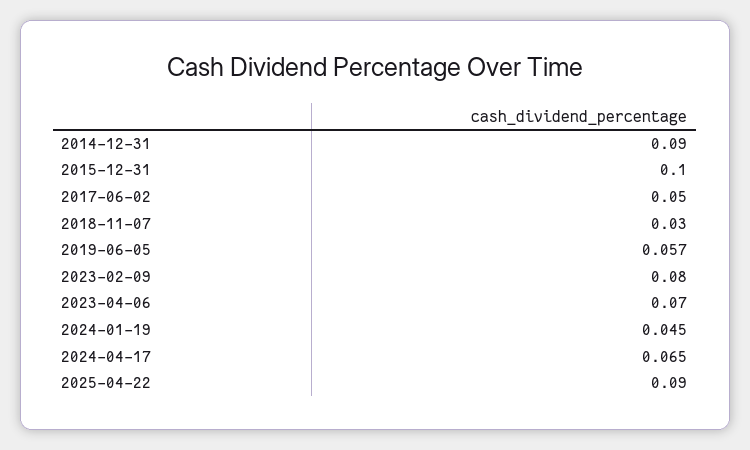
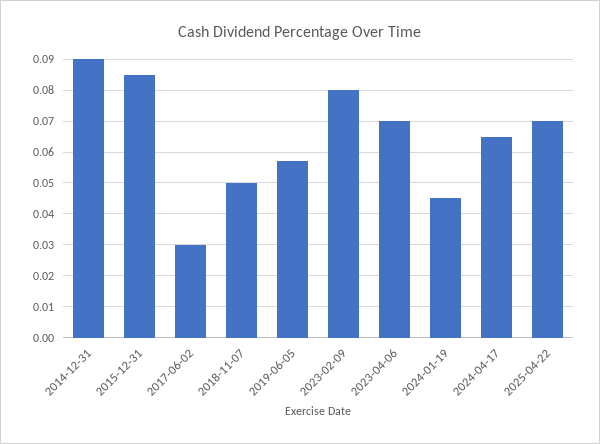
  {
    "2014-12-31": 0.09,
-   "2015-12-31": 0.1,
+   "2015-12-31": 0.085,
-   "2017-06-02": 0.05,
+   "2017-06-02": 0.03,
-   "2018-11-07": 0.03,
+   "2018-11-07": 0.05,
    "2019-06-05": 0.057,
    "2023-02-09": 0.08,
    "2023-04-06": 0.07,
    "2024-01-19": 0.045,
    "2024-04-17": 0.065,
-   "2025-04-22": 0.09
+   "2025-04-22": 0.07
  }

